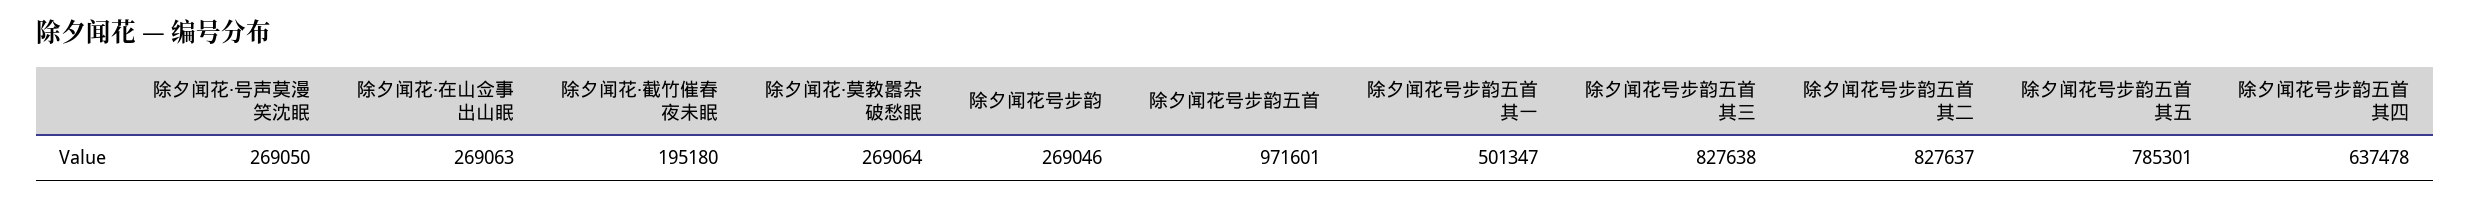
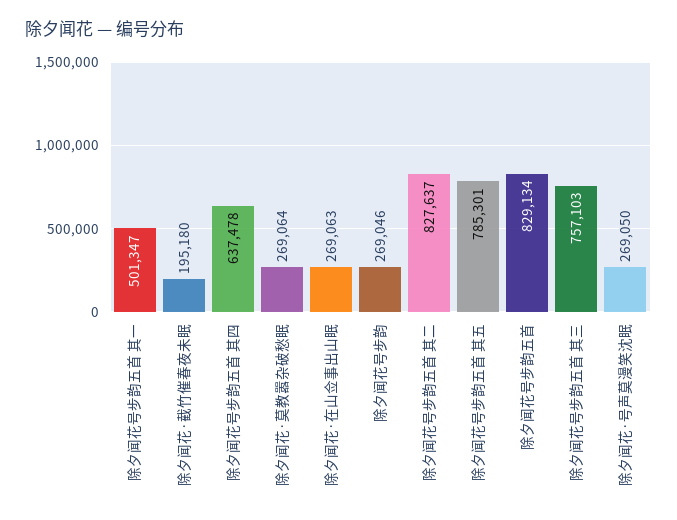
  {
    "除夕闻花·号声莫漫笑沈眠": 269050,
    "除夕闻花·在山佥事出山眠": 269063,
    "除夕闻花·截竹催春夜未眠": 195180,
    "除夕闻花·莫教嚣杂破愁眠": 269064,
    "除夕闻花号步韵": 269046,
-   "除夕闻花号步韵五首": 971601,
+   "除夕闻花号步韵五首": 829134,
    "除夕闻花号步韵五首 其一": 501347,
-   "除夕闻花号步韵五首 其三": 827638,
+   "除夕闻花号步韵五首 其三": 757103,
    "除夕闻花号步韵五首 其二": 827637,
    "除夕闻花号步韵五首 其五": 785301,
    "除夕闻花号步韵五首 其四": 637478
  }

